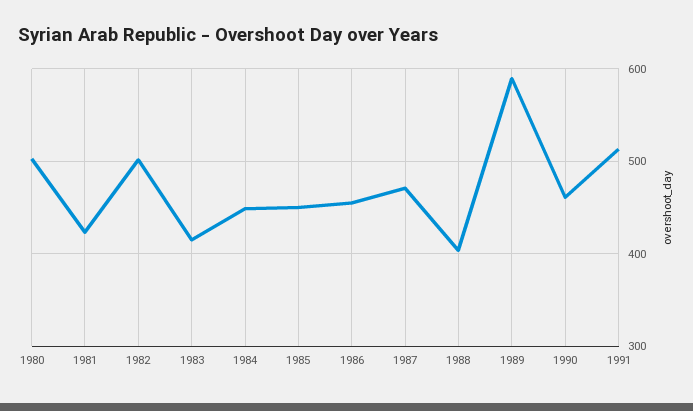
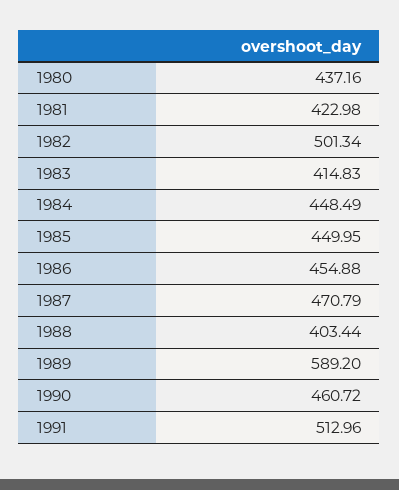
  {
-   "1980": 500,
+   "1980": 437.16,
    "1981": 422.98,
    "1982": 501.34,
    "1983": 414.83,
    "1984": 448.49,
    "1985": 449.95,
    "1986": 454.88,
    "1987": 470.79,
    "1988": 403.44,
    "1989": 589.2,
    "1990": 460.72,
    "1991": 512.96
  }

